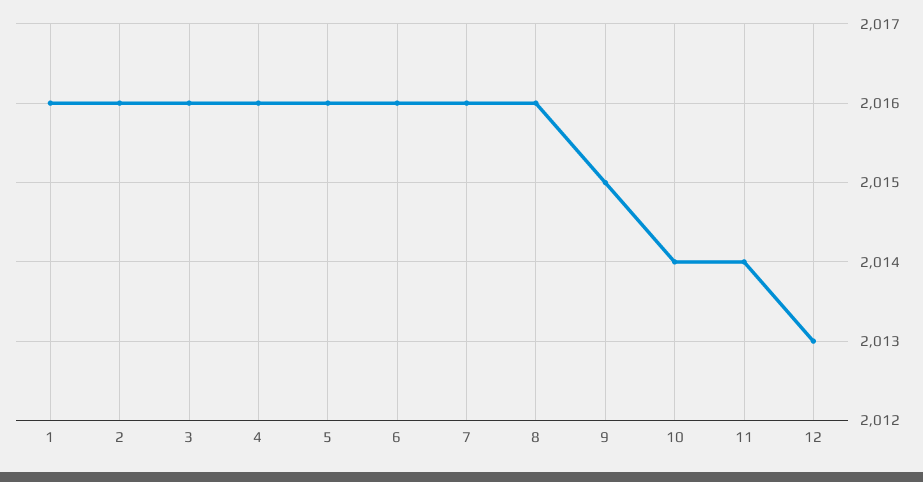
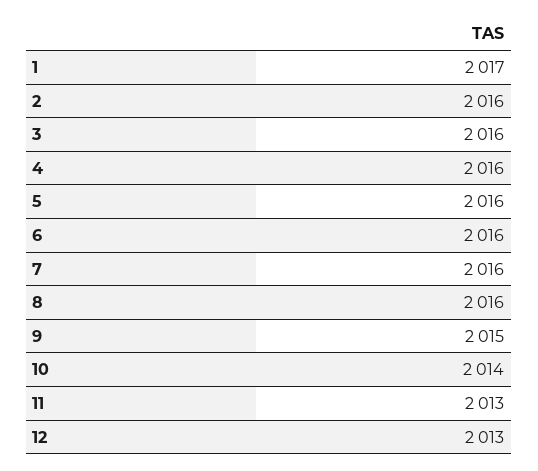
  {
-   "1": 2016,
+   "1": 2017,
    "2": 2016,
    "3": 2016,
    "4": 2016,
    "5": 2016,
    "6": 2016,
    "7": 2016,
    "8": 2016,
    "9": 2015,
    "10": 2014,
-   "11": 2014,
+   "11": 2013,
    "12": 2013
  }

